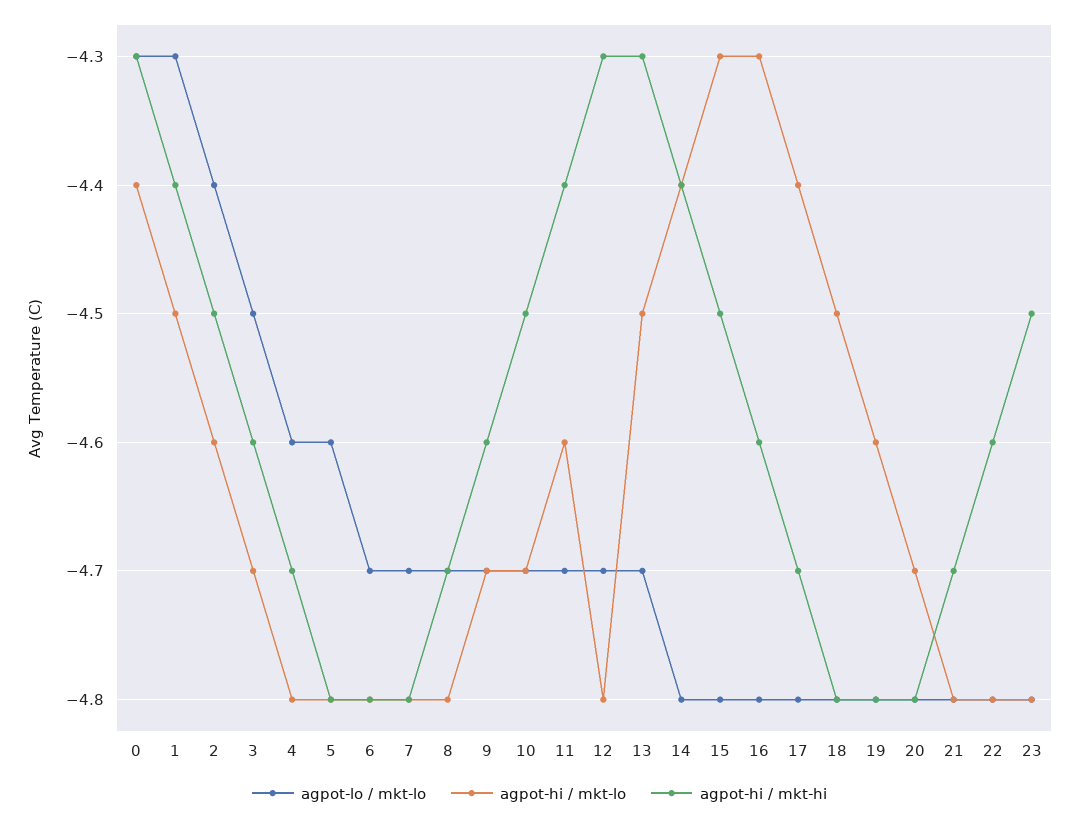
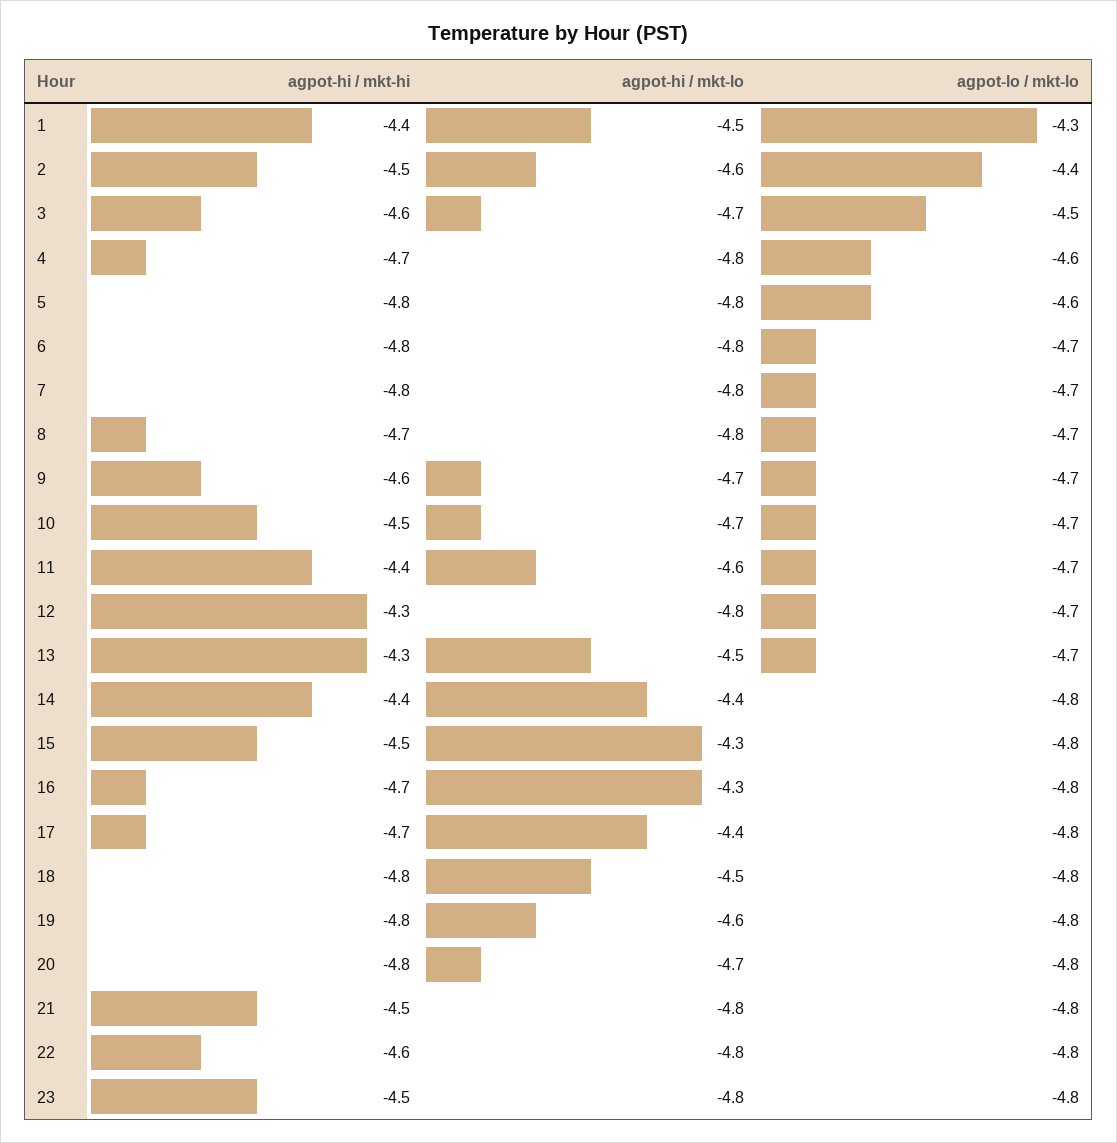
  {
    "agpot-lo / mkt-lo": {
-     "0": -4.3,
      "1": -4.3,
      "2": -4.4,
      "3": -4.5,
      "4": -4.6,
      "5": -4.6,
      "6": -4.7,
      "7": -4.7,
      "8": -4.7,
      "9": -4.7,
      "10": -4.7,
      "11": -4.7,
      "12": -4.7,
      "13": -4.7,
      "14": -4.8,
      "15": -4.8,
      "16": -4.8,
      "17": -4.8,
      "18": -4.8,
      "19": -4.8,
      "20": -4.8,
      "21": -4.8,
      "22": -4.8,
      "23": -4.8
    },
    "agpot-hi / mkt-lo": {
-     "0": -4.4,
      "1": -4.5,
      "2": -4.6,
      "3": -4.7,
      "4": -4.8,
      "5": -4.8,
      "6": -4.8,
      "7": -4.8,
      "8": -4.8,
      "9": -4.7,
      "10": -4.7,
      "11": -4.6,
      "12": -4.8,
      "13": -4.5,
      "14": -4.4,
      "15": -4.3,
      "16": -4.3,
      "17": -4.4,
      "18": -4.5,
      "19": -4.6,
      "20": -4.7,
      "21": -4.8,
      "22": -4.8,
      "23": -4.8
    },
    "agpot-hi / mkt-hi": {
-     "0": -4.3,
      "1": -4.4,
      "2": -4.5,
      "3": -4.6,
      "4": -4.7,
      "5": -4.8,
      "6": -4.8,
      "7": -4.8,
      "8": -4.7,
      "9": -4.6,
      "10": -4.5,
      "11": -4.4,
      "12": -4.3,
      "13": -4.3,
      "14": -4.4,
      "15": -4.5,
-     "16": -4.6,
+     "16": -4.7,
      "17": -4.7,
      "18": -4.8,
      "19": -4.8,
      "20": -4.8,
-     "21": -4.7,
+     "21": -4.5,
      "22": -4.6,
      "23": -4.5
    }
  }

